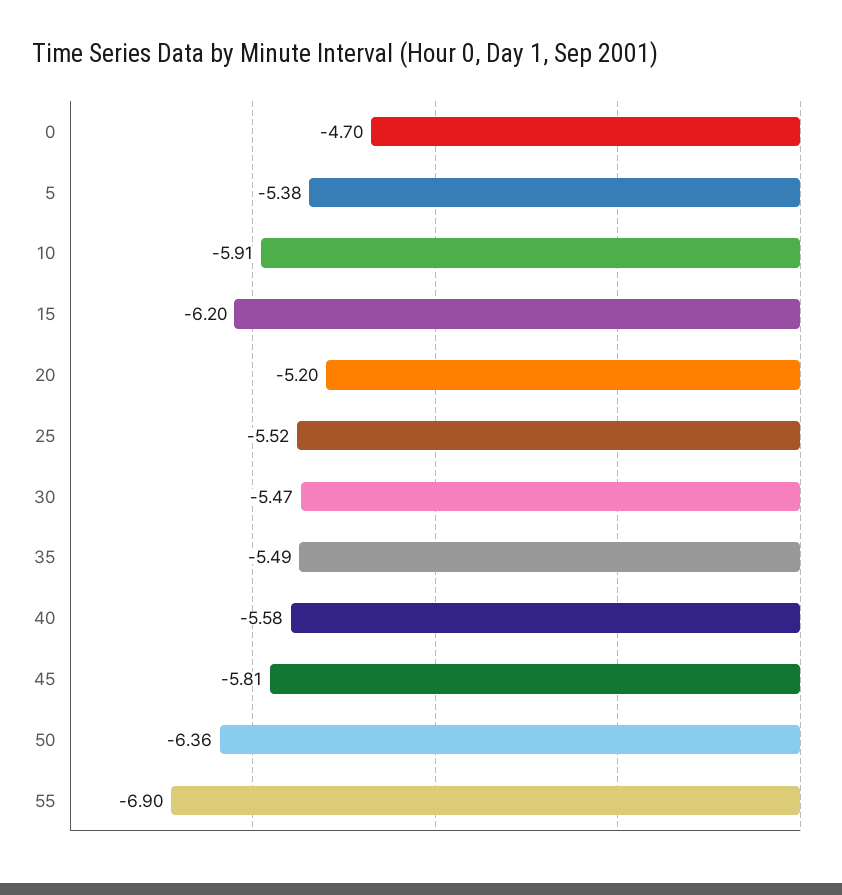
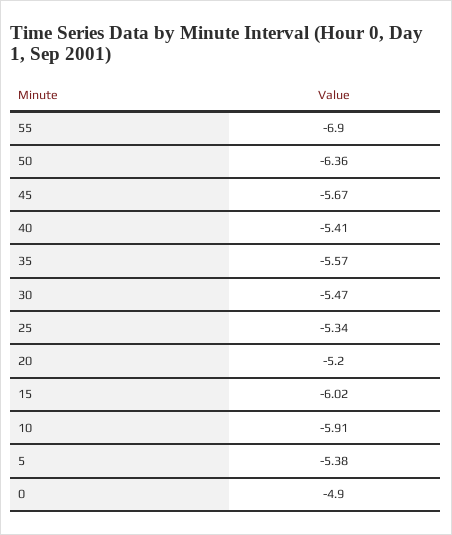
  {
-   "0": -4.7,
+   "0": -4.9,
    "5": -5.38,
    "10": -5.91,
-   "15": -6.2,
+   "15": -6.02,
    "20": -5.2,
-   "25": -5.52,
+   "25": -5.34,
    "30": -5.47,
-   "35": -5.49,
+   "35": -5.57,
-   "40": -5.58,
+   "40": -5.41,
-   "45": -5.81,
+   "45": -5.67,
    "50": -6.36,
    "55": -6.9
  }

